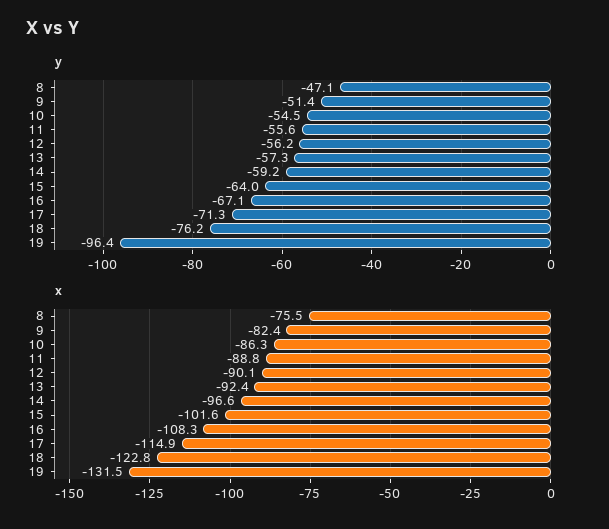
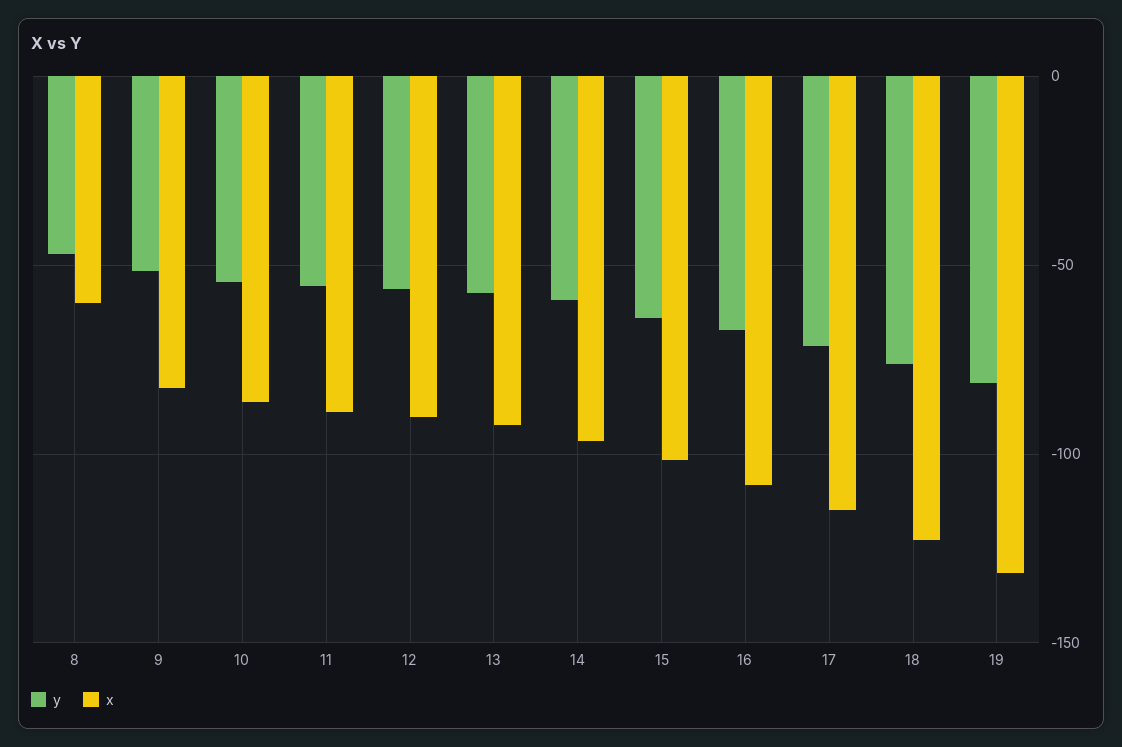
  {
    "y": {
      "8": -47.1,
      "9": -51.4,
      "10": -54.5,
      "11": -55.6,
      "12": -56.2,
      "13": -57.3,
      "14": -59.2,
      "15": -64,
      "16": -67.1,
      "17": -71.3,
      "18": -76.2,
-     "19": -96.4
+     "19": -80
    },
    "x": {
-     "8": -75.5,
+     "8": -60,
      "9": -82.4,
      "10": -86.3,
      "11": -88.8,
      "12": -90.1,
      "13": -92.4,
      "14": -96.6,
      "15": -101.6,
      "16": -108.3,
      "17": -114.9,
      "18": -122.8,
      "19": -131.5
    }
  }

